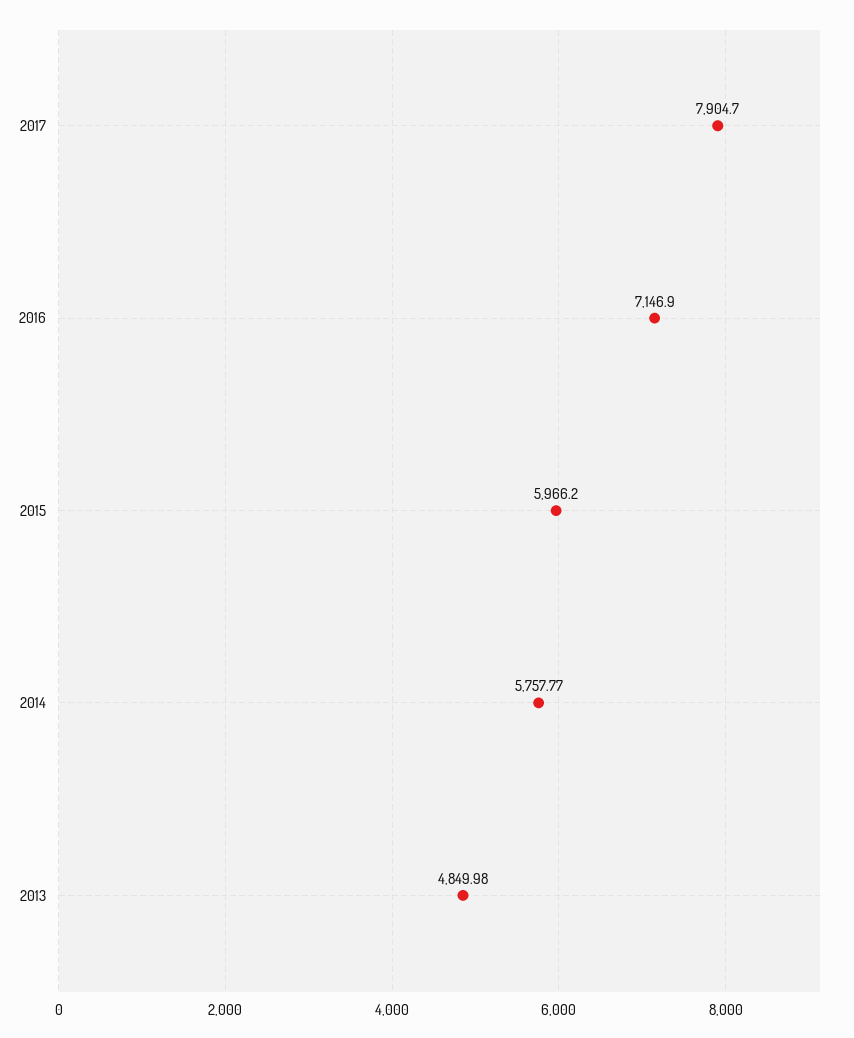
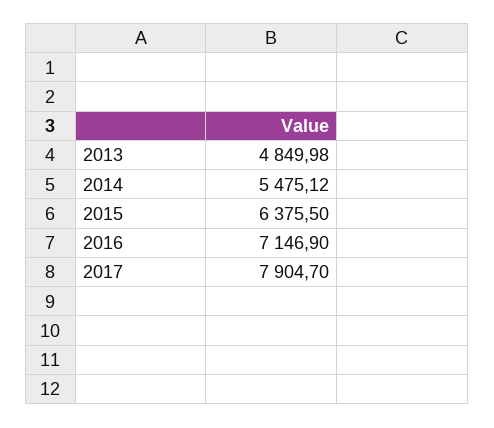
  {
    "2017": 7904.7,
    "2016": 7146.9,
-   "2015": 5966.2,
+   "2015": 6375.5,
-   "2014": 5757.77,
+   "2014": 5475.12,
    "2013": 4849.98
  }

